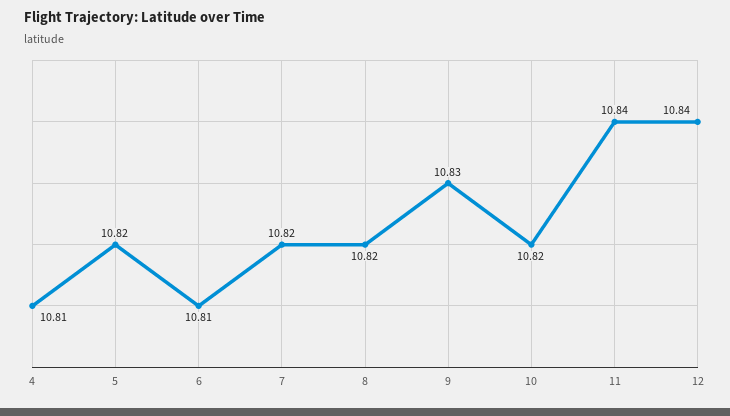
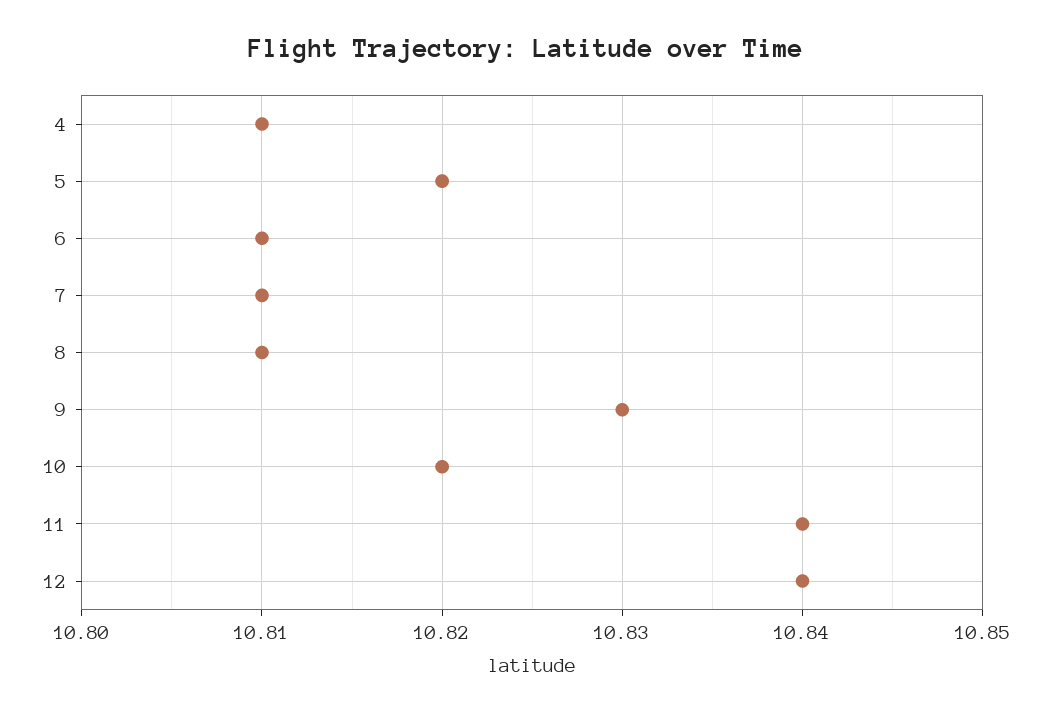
  {
    "4": 10.81,
    "5": 10.82,
    "6": 10.81,
-   "7": 10.82,
+   "7": 10.81,
-   "8": 10.82,
+   "8": 10.81,
    "9": 10.83,
    "10": 10.82,
    "11": 10.84,
    "12": 10.84
  }

